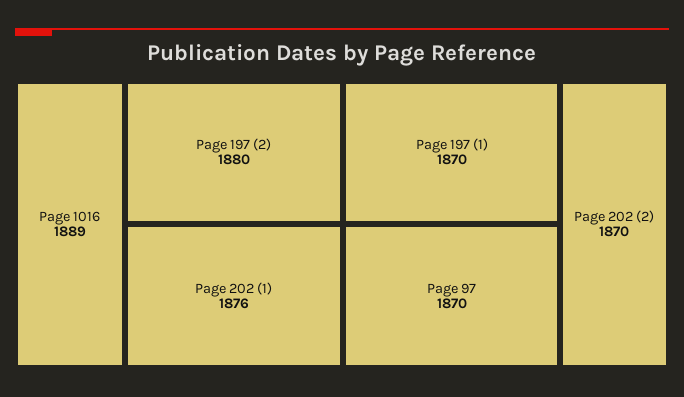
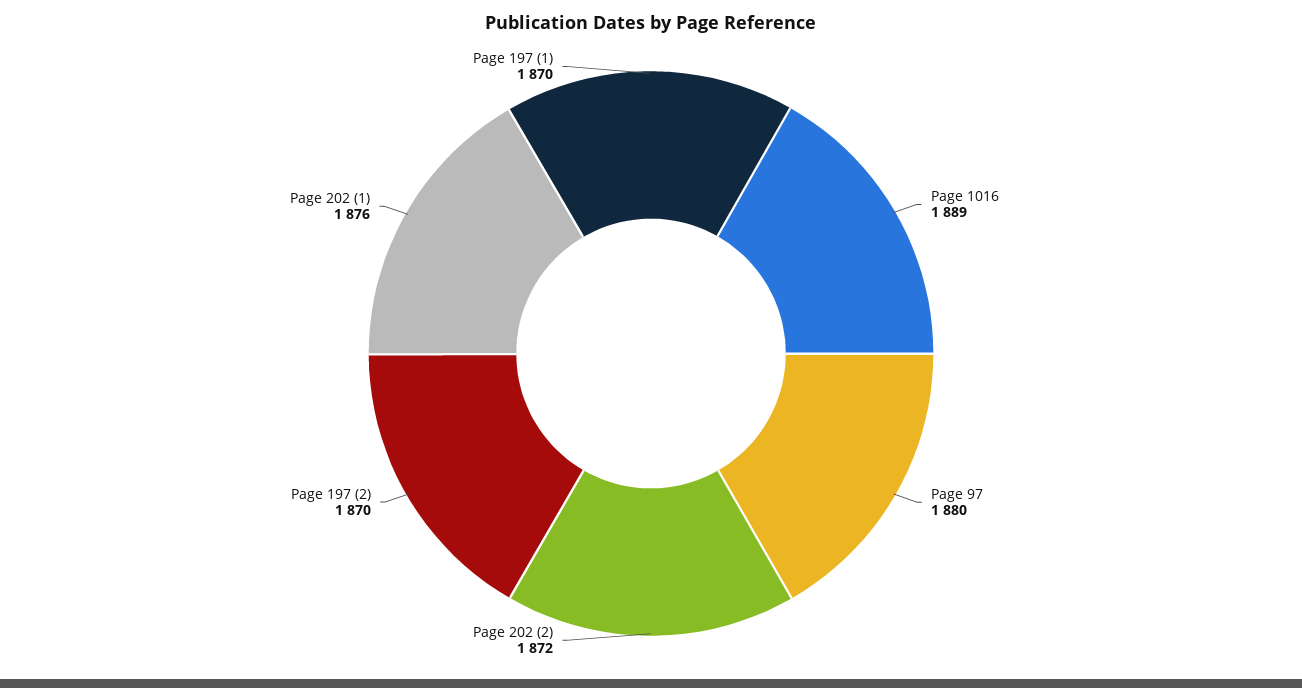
  {
    "Page 1016": 1889,
-   "Page 197 (2)": 1880,
+   "Page 197 (2)": 1870,
    "Page 202 (1)": 1876,
    "Page 197 (1)": 1870,
-   "Page 97": 1870,
+   "Page 97": 1880,
-   "Page 202 (2)": 1870
+   "Page 202 (2)": 1872
  }

